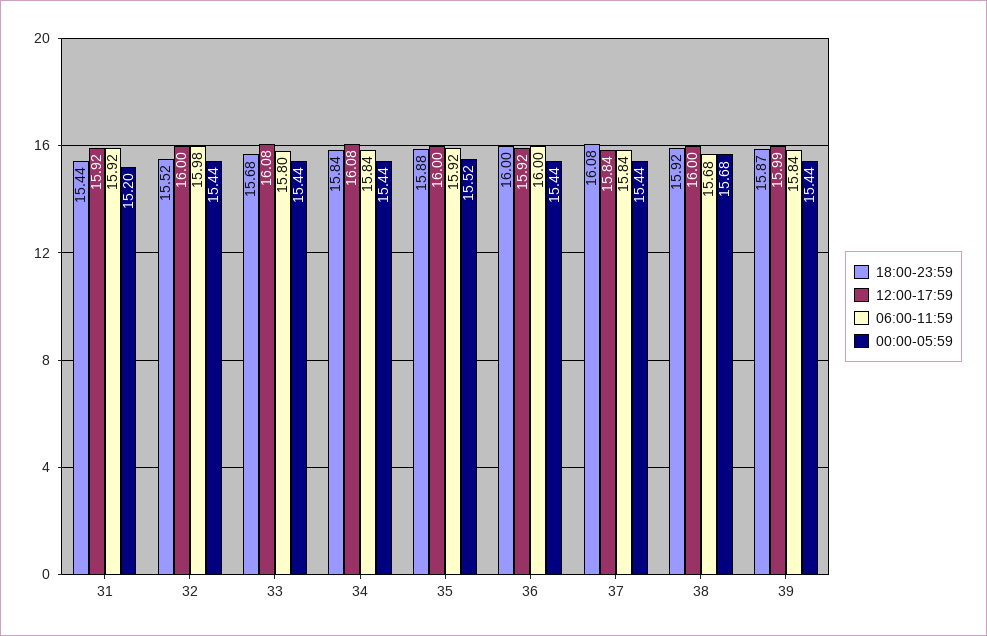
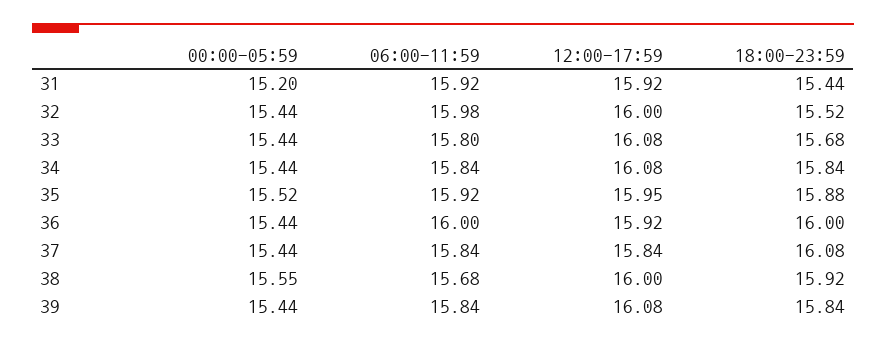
  {
    "18:00-23:59": {
      "31": 15.44,
      "32": 15.52,
      "33": 15.68,
      "34": 15.84,
      "35": 15.88,
      "36": 16,
      "37": 16.08,
      "38": 15.92,
-     "39": 15.87
+     "39": 15.84
    },
    "12:00-17:59": {
      "31": 15.92,
      "32": 16,
      "33": 16.08,
      "34": 16.08,
-     "35": 16,
+     "35": 15.95,
      "36": 15.92,
      "37": 15.84,
      "38": 16,
-     "39": 15.99
+     "39": 16.08
    },
    "06:00-11:59": {
      "31": 15.92,
      "32": 15.98,
      "33": 15.8,
      "34": 15.84,
      "35": 15.92,
      "36": 16,
      "37": 15.84,
      "38": 15.68,
      "39": 15.84
    },
    "00:00-05:59": {
      "31": 15.2,
      "32": 15.44,
      "33": 15.44,
      "34": 15.44,
      "35": 15.52,
      "36": 15.44,
      "37": 15.44,
-     "38": 15.68,
+     "38": 15.55,
      "39": 15.44
    }
  }

